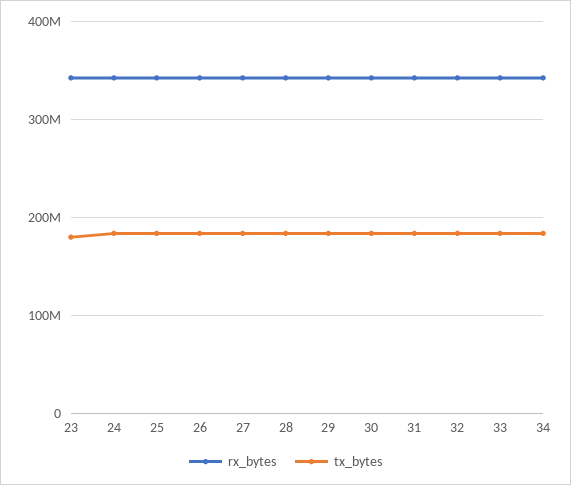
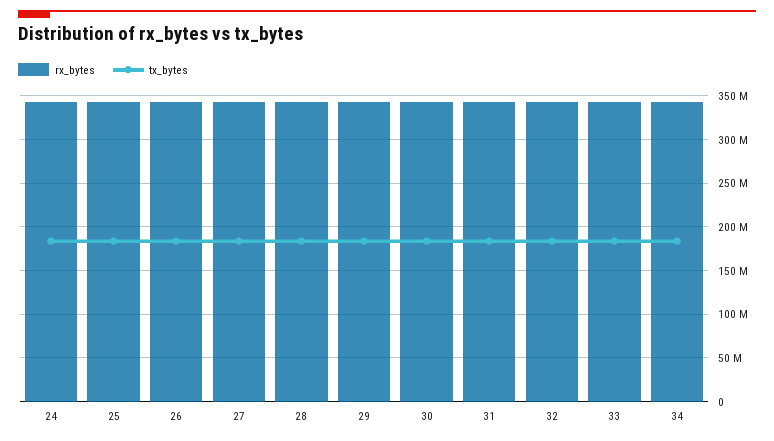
  {
    "rx_bytes": {
-     "23": 340000000,
      "24": 340000000,
      "25": 340000000,
      "26": 340000000,
      "27": 340000000,
      "28": 340000000,
      "29": 340000000,
      "30": 340000000,
      "31": 340000000,
      "32": 340000000,
      "33": 340000000,
      "34": 340000000
    },
    "tx_bytes": {
-     "23": 180000000,
      "24": 180000000,
      "25": 180000000,
      "26": 180000000,
      "27": 180000000,
      "28": 180000000,
      "29": 180000000,
      "30": 180000000,
      "31": 180000000,
      "32": 180000000,
      "33": 180000000,
      "34": 180000000
    }
  }

